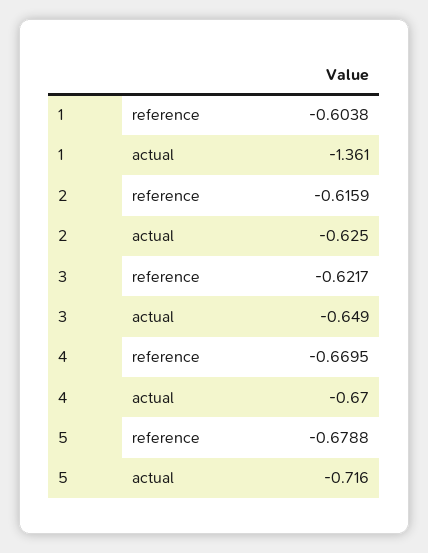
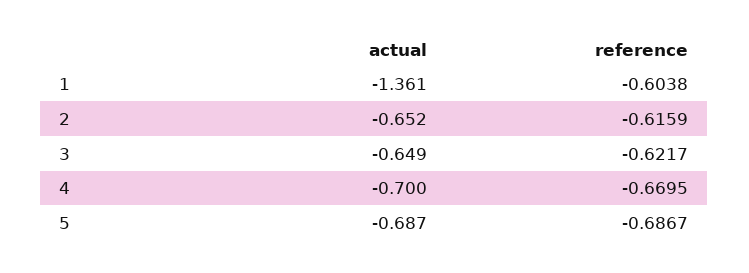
  {
    "1": {
      "reference": -0.6038,
      "actual": -1.361
    },
    "2": {
      "reference": -0.6159,
-     "actual": -0.625
+     "actual": -0.652
    },
    "3": {
      "reference": -0.6217,
      "actual": -0.649
    },
    "4": {
      "reference": -0.6695,
-     "actual": -0.67
+     "actual": -0.7
    },
    "5": {
-     "reference": -0.6788,
+     "reference": -0.6867,
-     "actual": -0.716
+     "actual": -0.687
    }
  }

